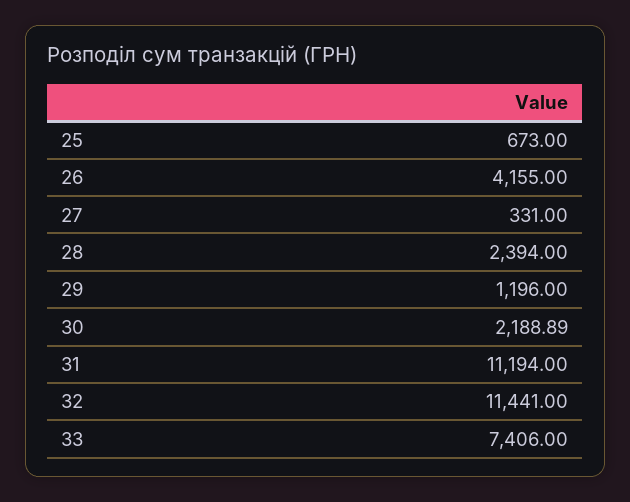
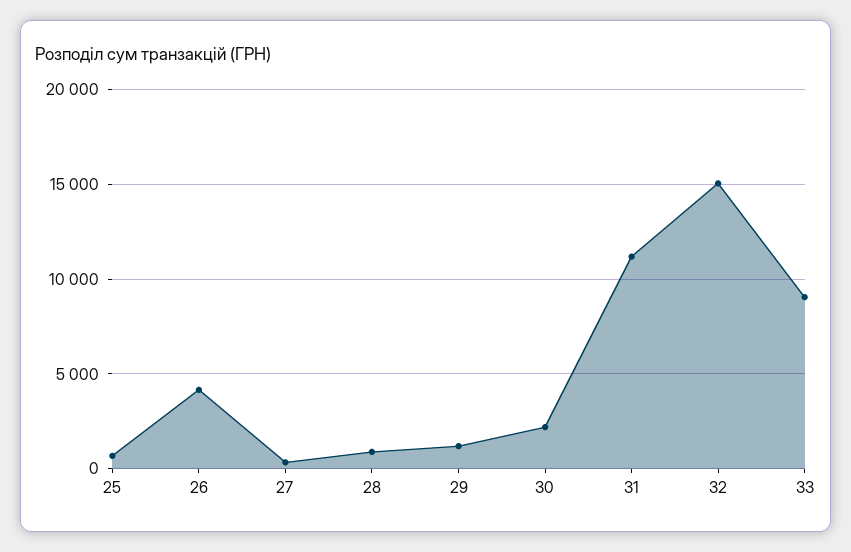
  {
    "25": 673,
    "26": 4155,
    "27": 331,
-   "28": 2394,
+   "28": 1000,
    "29": 1196,
    "30": 2188.89,
    "31": 11194,
-   "32": 11441,
+   "32": 15000,
-   "33": 7406
+   "33": 9000
  }

